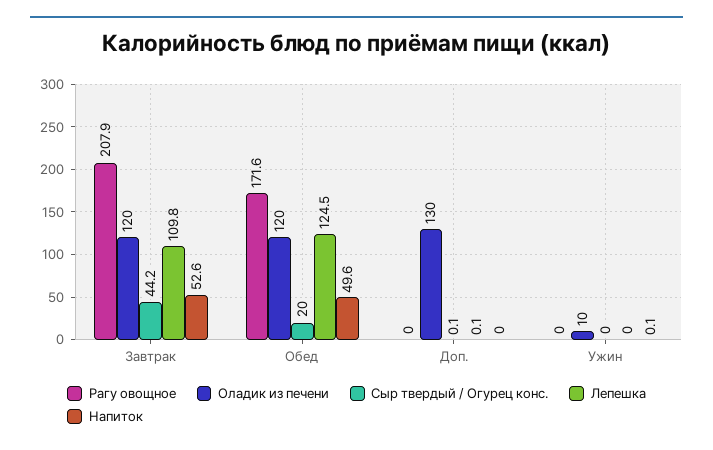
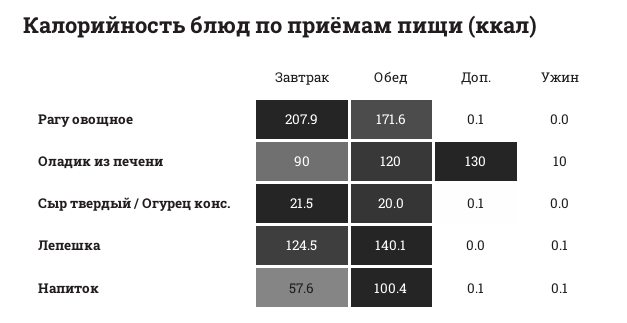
  {
    "Рагу овощное": {
      "Завтрак": 207.9,
      "Обед": 171.6,
-     "Доп.": 0,
+     "Доп.": 0.1,
      "Ужин": 0
    },
    "Оладик из печени": {
-     "Завтрак": 120,
+     "Завтрак": 90,
      "Обед": 120,
      "Доп.": 130,
      "Ужин": 10
    },
    "Сыр твердый / Огурец конс.": {
-     "Завтрак": 44.2,
+     "Завтрак": 21.5,
      "Обед": 20,
      "Доп.": 0.1,
      "Ужин": 0
    },
    "Лепешка": {
-     "Завтрак": 109.8,
+     "Завтрак": 124.5,
-     "Обед": 124.5,
+     "Обед": 140.1,
-     "Доп.": 0.1,
+     "Доп.": 0,
-     "Ужин": 0
+     "Ужин": 0.1
    },
    "Напиток": {
-     "Завтрак": 52.6,
+     "Завтрак": 57.6,
-     "Обед": 49.6,
+     "Обед": 100.4,
-     "Доп.": 0,
+     "Доп.": 0.1,
      "Ужин": 0.1
    }
  }

